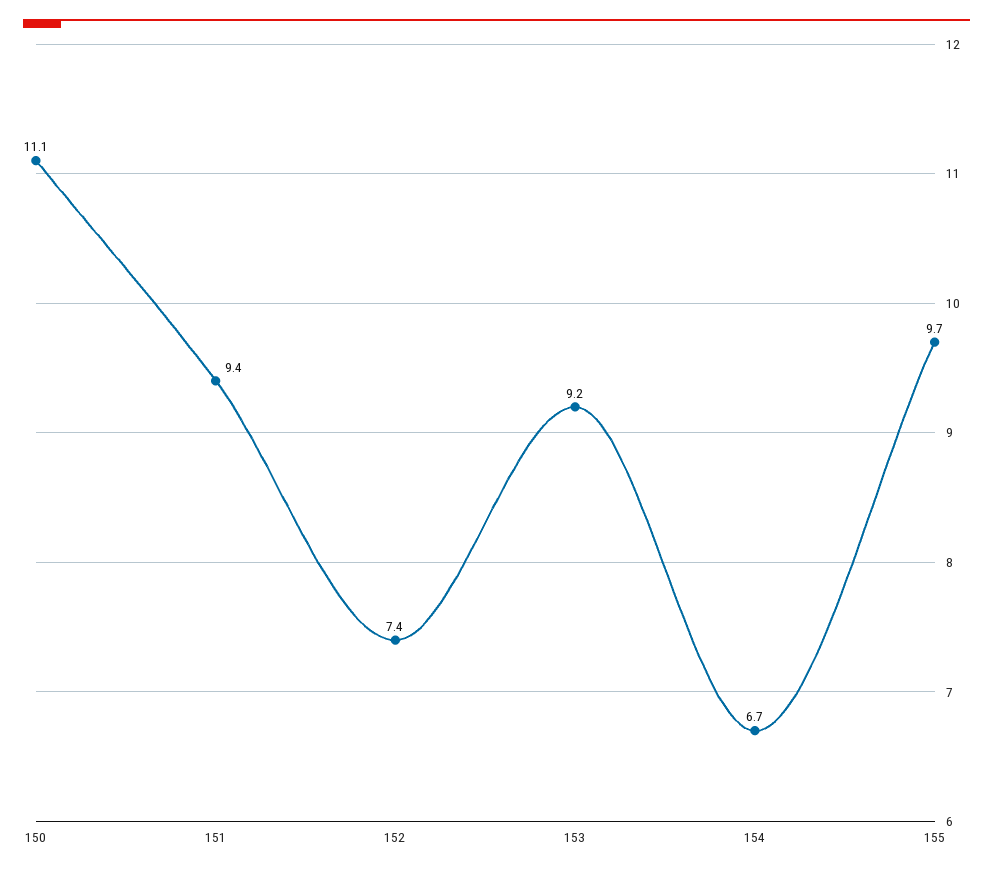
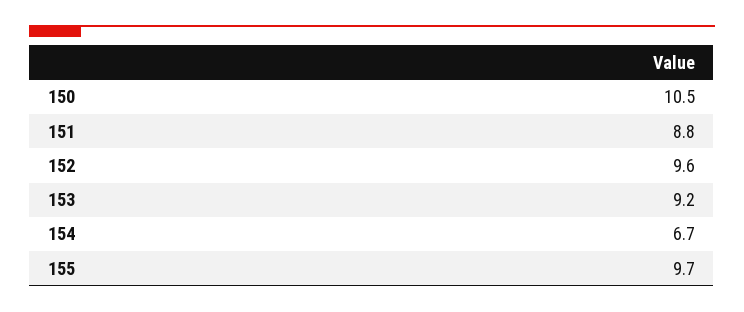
  {
-   "150": 11.1,
+   "150": 10.5,
-   "151": 9.4,
+   "151": 8.8,
-   "152": 7.4,
+   "152": 9.6,
    "153": 9.2,
    "154": 6.7,
    "155": 9.7
  }

